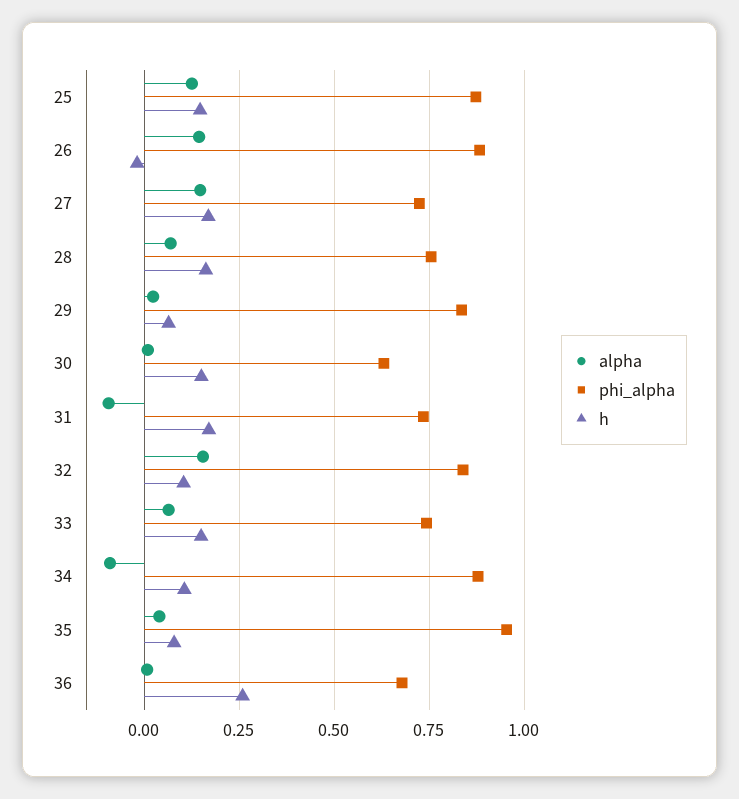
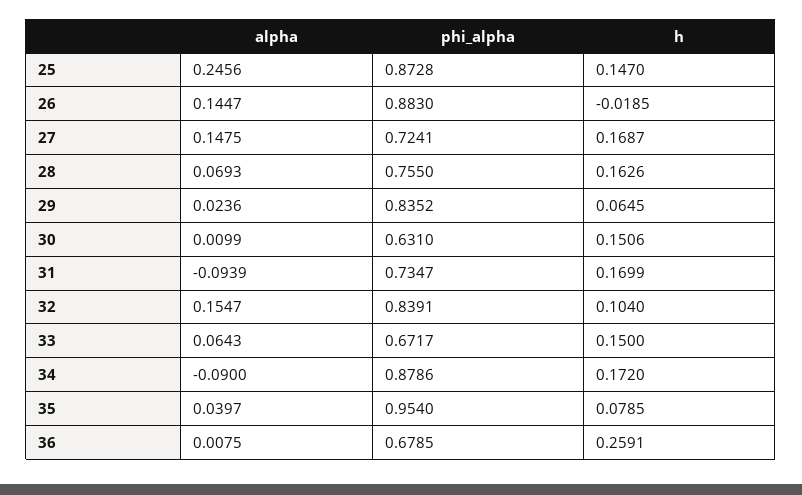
  {
    "alpha": {
-     "25": 0.125,
+     "25": 0.2456,
      "26": 0.1447,
      "27": 0.1475,
      "28": 0.0693,
      "29": 0.0236,
      "30": 0.0099,
      "31": -0.0939,
      "32": 0.1547,
      "33": 0.0643,
      "34": -0.09,
      "35": 0.0397,
      "36": 0.0075
    },
    "phi_alpha": {
      "25": 0.8728,
      "26": 0.883,
      "27": 0.7241,
      "28": 0.755,
      "29": 0.8352,
      "30": 0.631,
      "31": 0.7347,
      "32": 0.8391,
-     "33": 0.75,
+     "33": 0.6717,
      "34": 0.8786,
      "35": 0.954,
      "36": 0.6785
    },
    "h": {
      "25": 0.147,
      "26": -0.0185,
      "27": 0.1687,
      "28": 0.1626,
      "29": 0.0645,
      "30": 0.1506,
      "31": 0.1699,
      "32": 0.104,
      "33": 0.15,
-     "34": 0.1,
+     "34": 0.172,
      "35": 0.0785,
      "36": 0.2591
    }
  }

